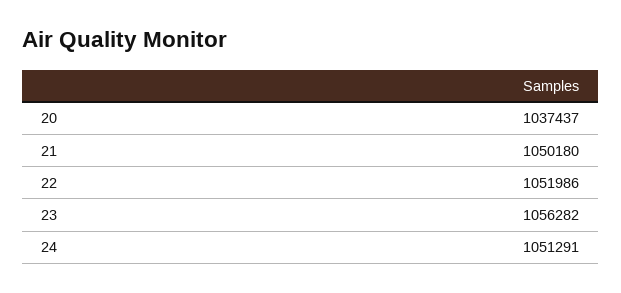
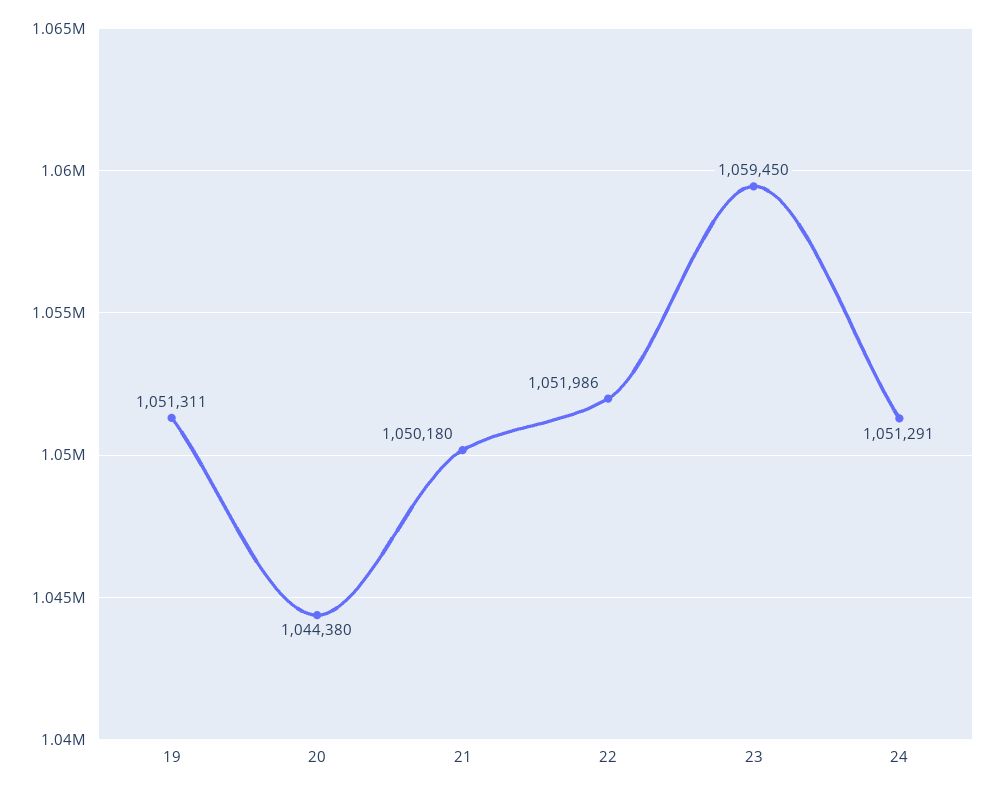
  {
-   "20": 1037437,
+   "20": 1044380,
    "21": 1050180,
    "22": 1051986,
-   "23": 1056282,
+   "23": 1059450,
-   "24": 1051291
+   "24": 1051291,
+   "19": 1051311
  }

